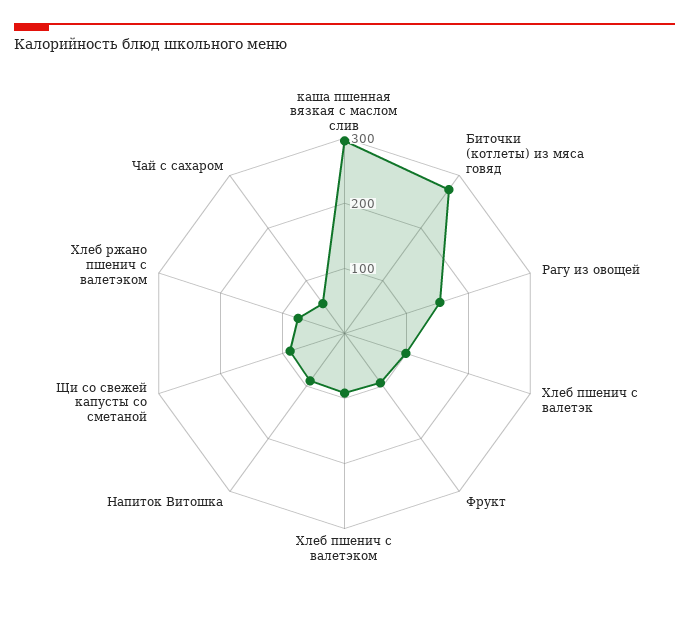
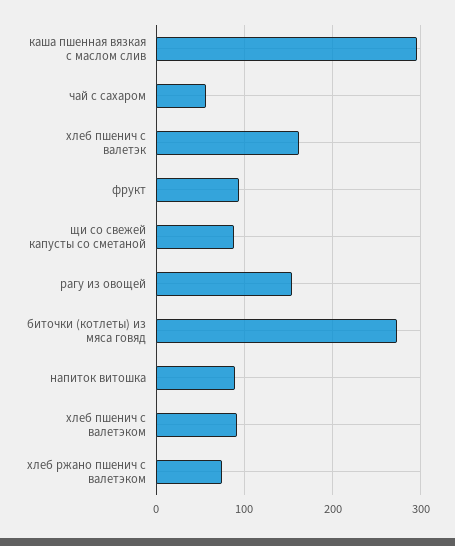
  {
    "каша пшенная вязкая с маслом слив": 300,
    "Биточки (котлеты) из мяса говяд": 270,
    "Рагу из овощей": 150,
-   "Хлеб пшенич с валетэк": 100,
+   "Хлеб пшенич с валетэк": 160,
    "Фрукт": 90,
    "Хлеб пшенич с валетэком": 90,
    "Напиток Витошка": 90,
    "Щи со свежей капусты со сметаной": 90,
    "Хлеб ржано пшенич с валетэком": 80,
    "Чай с сахаром": 60
  }

